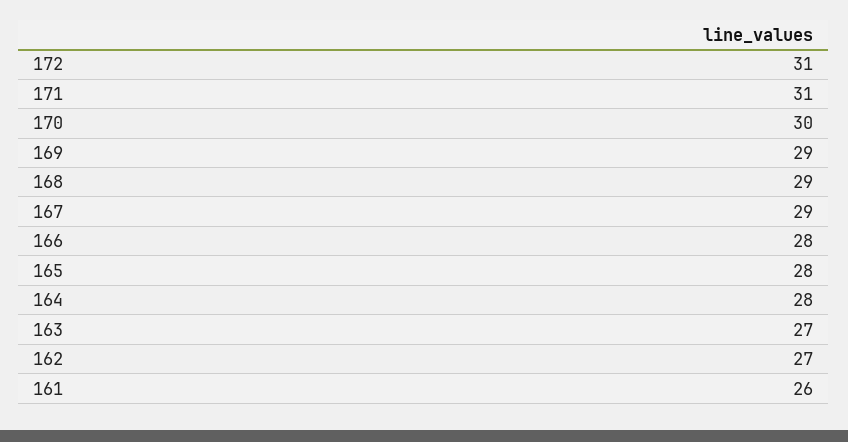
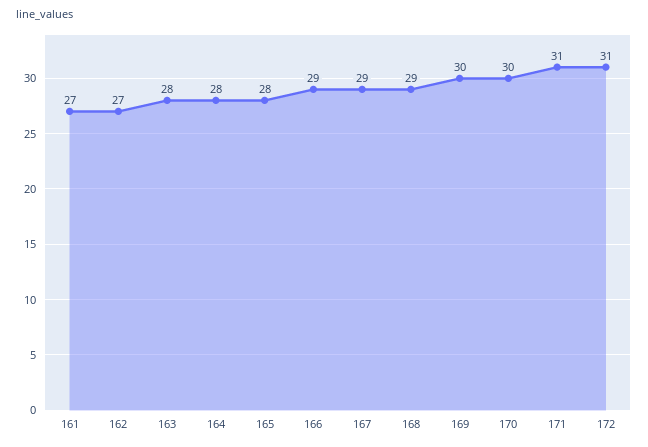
  {
    "172": 31,
    "171": 31,
    "170": 30,
-   "169": 29,
+   "169": 30,
    "168": 29,
    "167": 29,
-   "166": 28,
+   "166": 29,
    "165": 28,
    "164": 28,
-   "163": 27,
+   "163": 28,
    "162": 27,
-   "161": 26
+   "161": 27
  }

